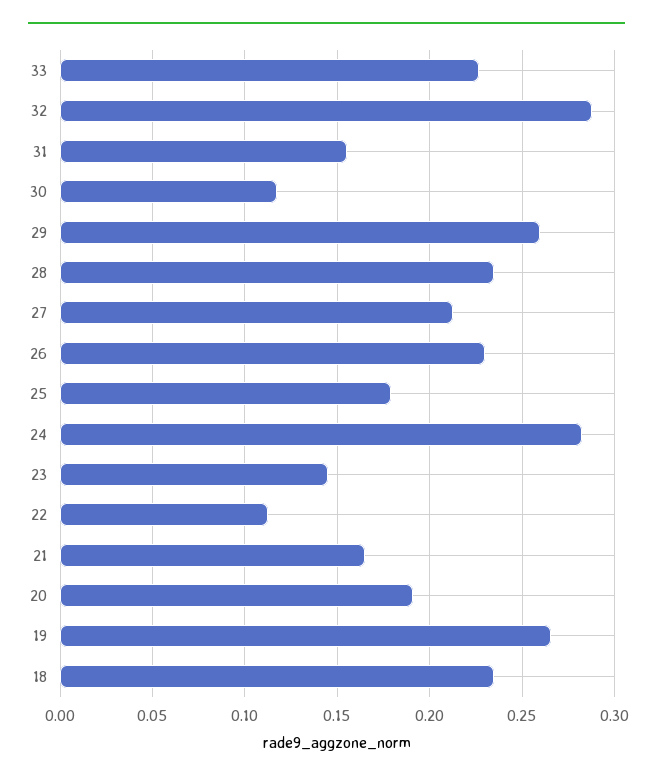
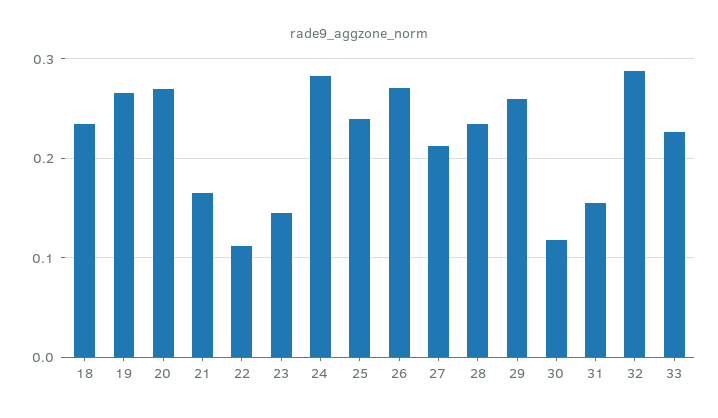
  {
    "33": 0.225,
    "32": 0.29,
    "31": 0.155,
    "30": 0.12,
    "29": 0.26,
    "28": 0.235,
    "27": 0.215,
-   "26": 0.23,
+   "26": 0.27,
-   "25": 0.18,
+   "25": 0.24,
    "24": 0.28,
    "23": 0.145,
    "22": 0.11,
    "21": 0.165,
-   "20": 0.19,
+   "20": 0.27,
    "19": 0.265,
    "18": 0.235
  }

